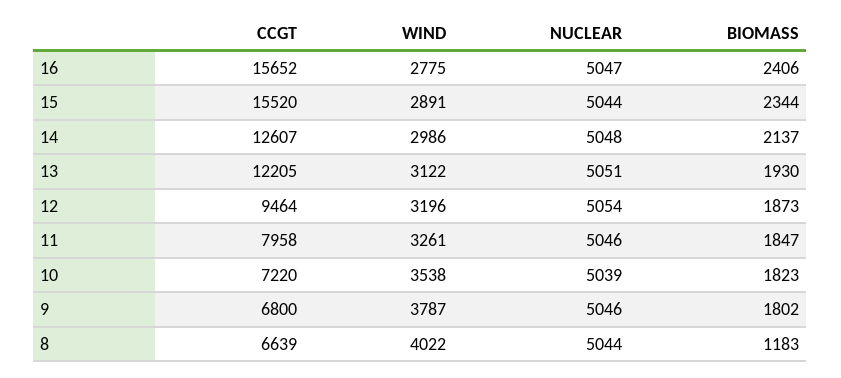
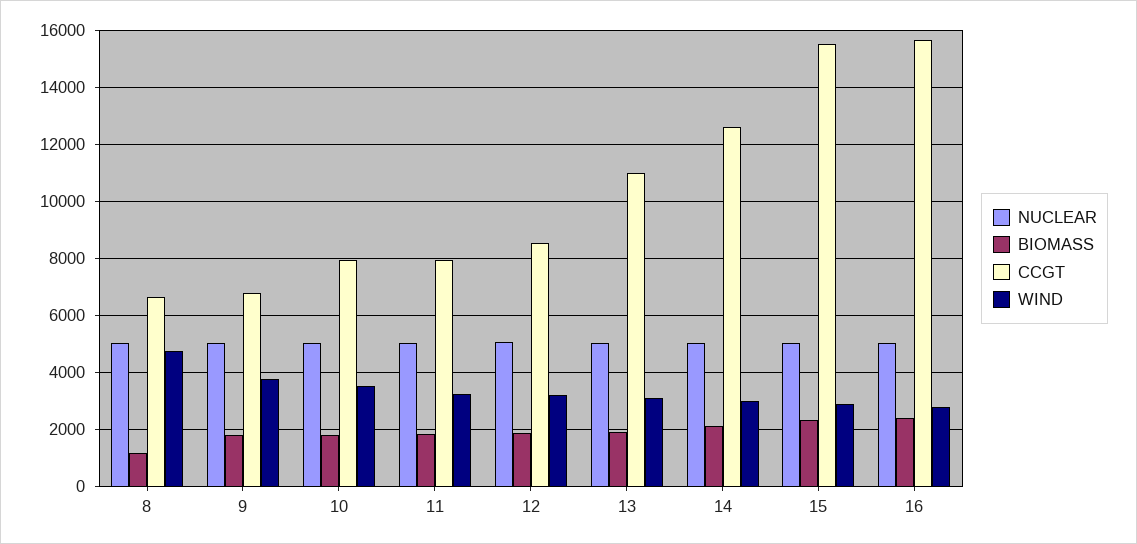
  {
    "CCGT": {
      "16": 15652,
      "15": 15520,
      "14": 12607,
-     "13": 12205,
+     "13": 11000,
-     "12": 9464,
+     "12": 8500,
      "11": 7958,
-     "10": 7220,
+     "10": 8000,
      "9": 6800,
      "8": 6639
    },
    "WIND": {
      "16": 2775,
      "15": 2891,
      "14": 2986,
      "13": 3122,
      "12": 3196,
      "11": 3261,
      "10": 3538,
      "9": 3787,
-     "8": 4022
+     "8": 4750
    },
    "NUCLEAR": {
      "16": 5047,
      "15": 5044,
      "14": 5048,
      "13": 5051,
      "12": 5054,
      "11": 5046,
      "10": 5039,
      "9": 5046,
      "8": 5044
    },
    "BIOMASS": {
      "16": 2406,
      "15": 2344,
      "14": 2137,
      "13": 1930,
      "12": 1873,
      "11": 1847,
      "10": 1823,
      "9": 1802,
      "8": 1183
    }
  }

